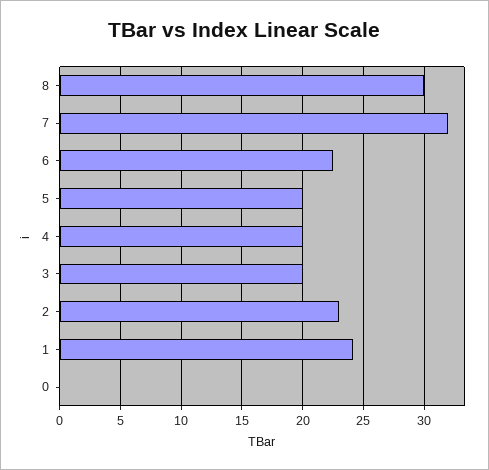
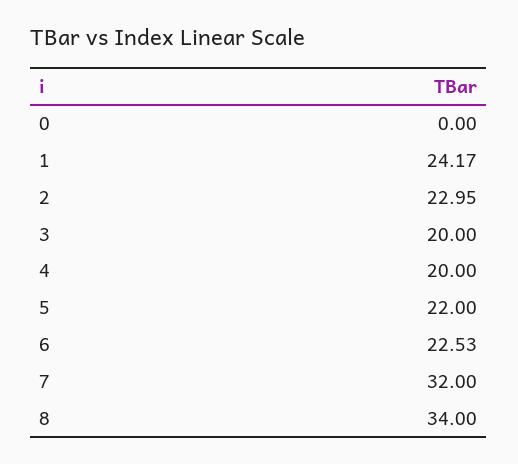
  {
-   "8": 30,
+   "8": 34,
    "7": 32,
    "6": 22.53,
-   "5": 20,
+   "5": 22,
    "4": 20,
    "3": 20,
    "2": 22.95,
    "1": 24.17,
    "0": 0
  }

